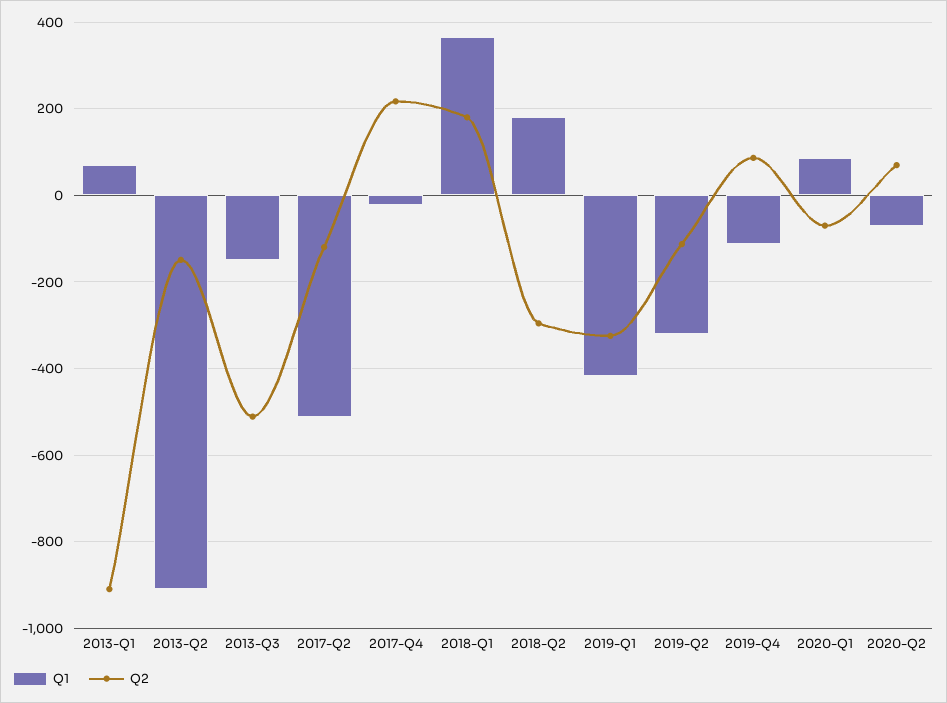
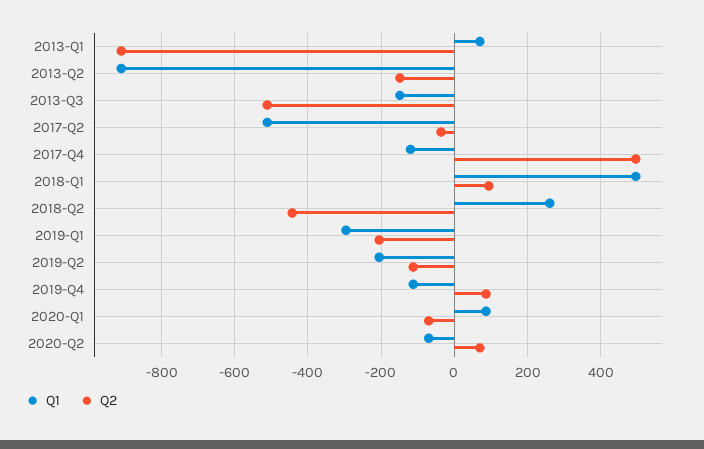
  {
    "Q1": {
      "2013-Q1": 60,
      "2013-Q2": -920,
      "2013-Q3": -140,
      "2017-Q2": -520,
-     "2017-Q4": -20,
+     "2017-Q4": -120,
-     "2018-Q1": 360,
+     "2018-Q1": 500,
-     "2018-Q2": 180,
+     "2018-Q2": 260,
-     "2019-Q1": -420,
+     "2019-Q1": -300,
-     "2019-Q2": -320,
+     "2019-Q2": -200,
      "2019-Q4": -120,
      "2020-Q1": 80,
      "2020-Q2": -60
    },
    "Q2": {
      "2013-Q1": -920,
      "2013-Q2": -140,
      "2013-Q3": -520,
-     "2017-Q2": -120,
+     "2017-Q2": -40,
-     "2017-Q4": 220,
+     "2017-Q4": 500,
-     "2018-Q1": 180,
+     "2018-Q1": 100,
-     "2018-Q2": -300,
+     "2018-Q2": -440,
-     "2019-Q1": -320,
+     "2019-Q1": -200,
      "2019-Q2": -120,
      "2019-Q4": 80,
      "2020-Q1": -60,
      "2020-Q2": 60
    }
  }

